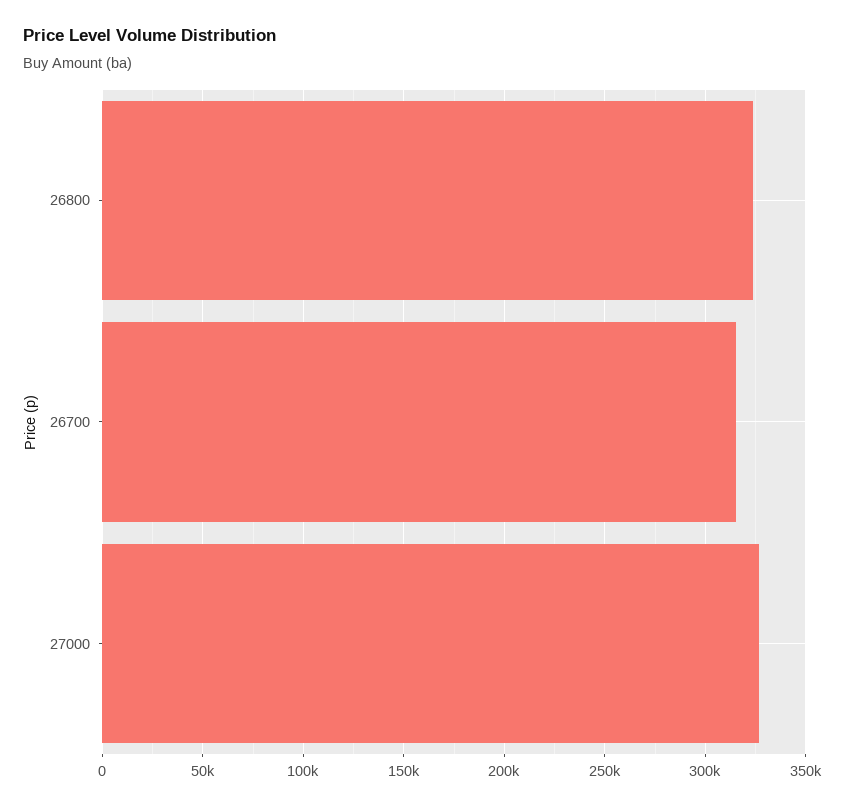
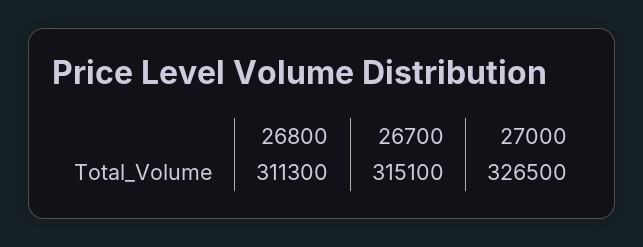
  {
-   "26800": 325000,
+   "26800": 311300,
    "26700": 315100,
    "27000": 326500
  }

